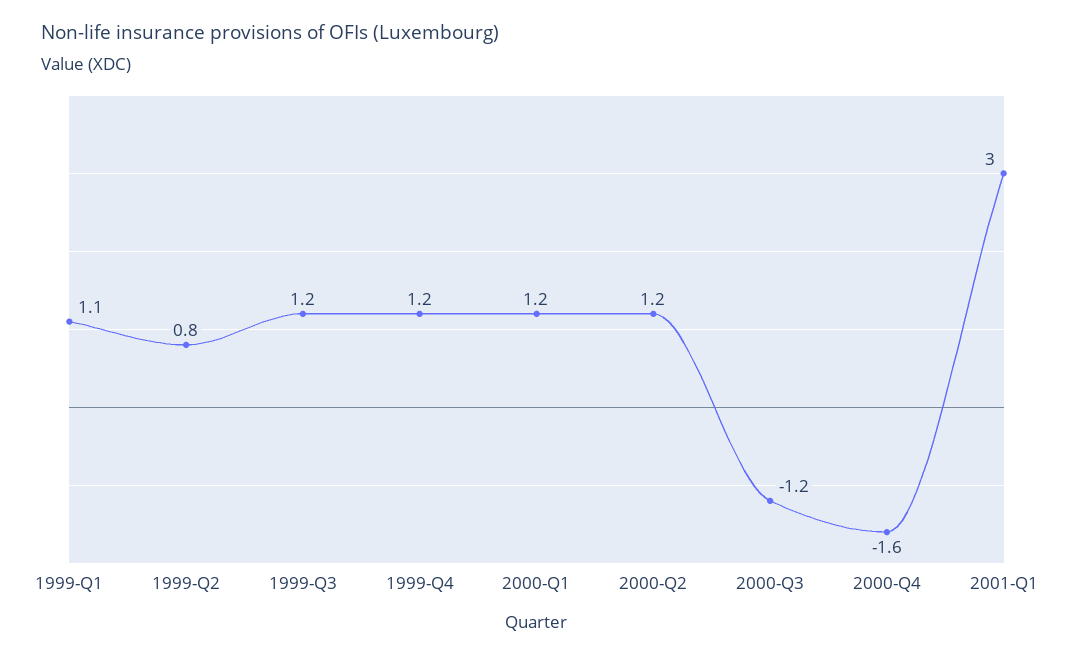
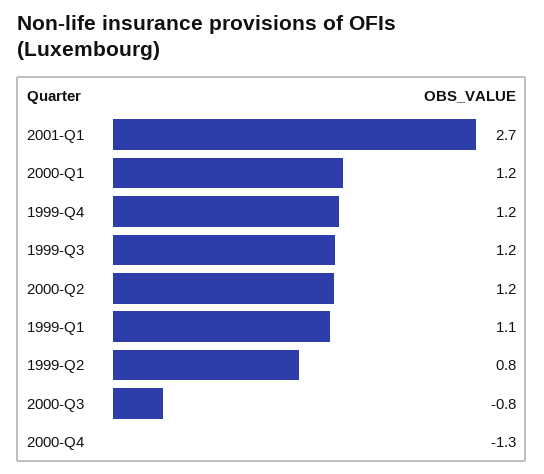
  {
    "1999-Q1": 1.1,
    "1999-Q2": 0.8,
    "1999-Q3": 1.2,
    "1999-Q4": 1.2,
    "2000-Q1": 1.2,
    "2000-Q2": 1.2,
-   "2000-Q3": -1.2,
+   "2000-Q3": -0.8,
-   "2000-Q4": -1.6,
+   "2000-Q4": -1.3,
-   "2001-Q1": 3
+   "2001-Q1": 2.7
  }

